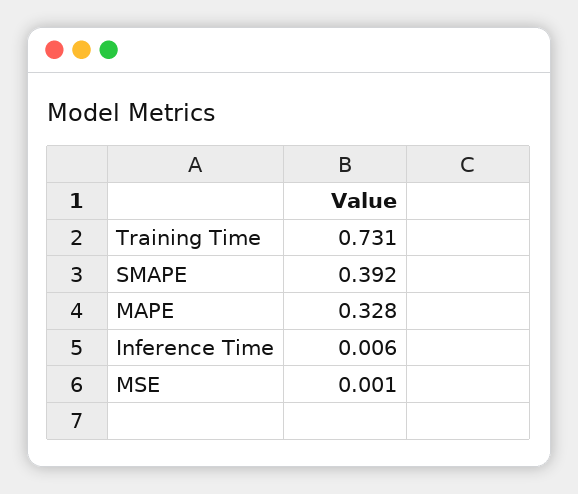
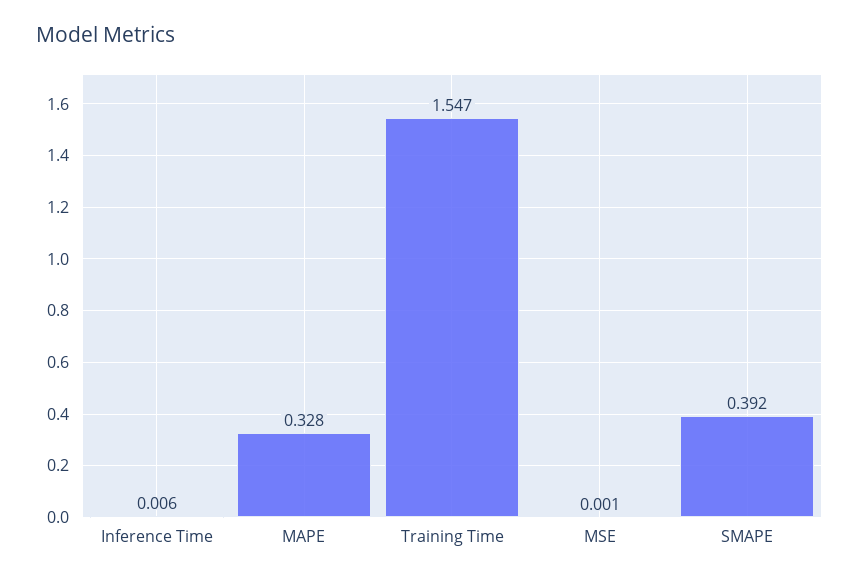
  {
-   "Training Time": 0.731,
+   "Training Time": 1.547,
    "SMAPE": 0.392,
    "MAPE": 0.328,
    "Inference Time": 0.006,
    "MSE": 0.001
  }

